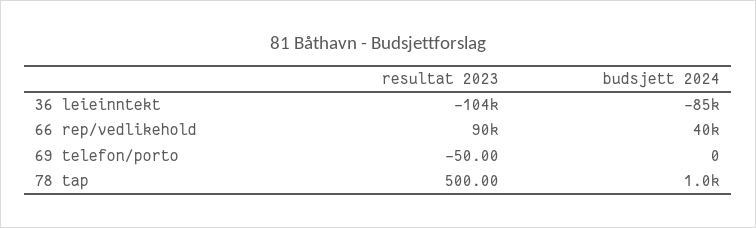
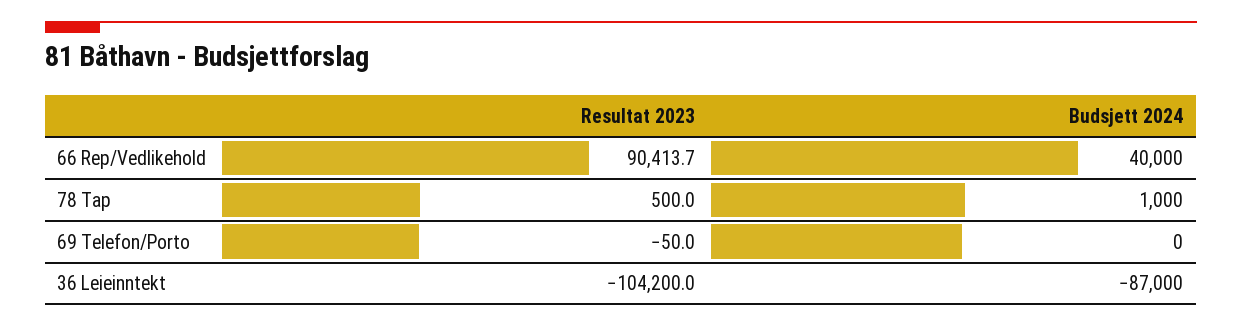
  {
    "resultat 2023": {
      "36 leieinntekt": -104200,
      "66 rep/vedlikehold": 90413.7,
      "69 telefon/porto": -50,
      "78 tap": 500
    },
    "budsjett 2024": {
-     "36 leieinntekt": -85000,
+     "36 leieinntekt": -87000,
      "66 rep/vedlikehold": 40000,
      "69 telefon/porto": 0,
      "78 tap": 1000
    }
  }

